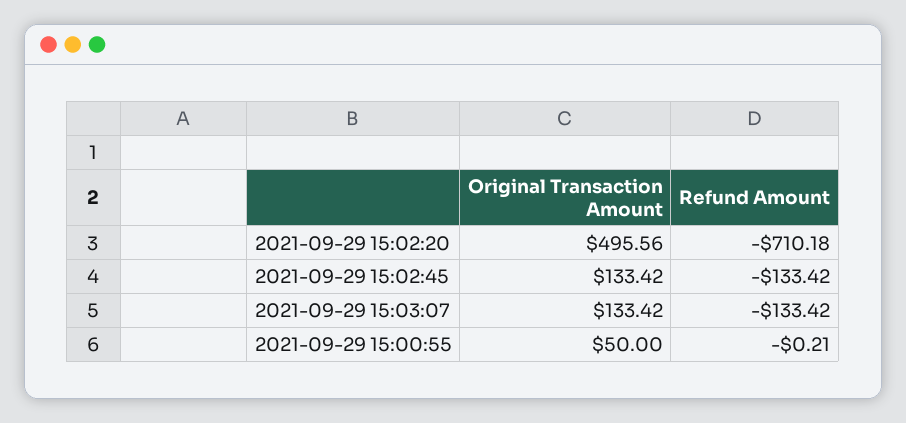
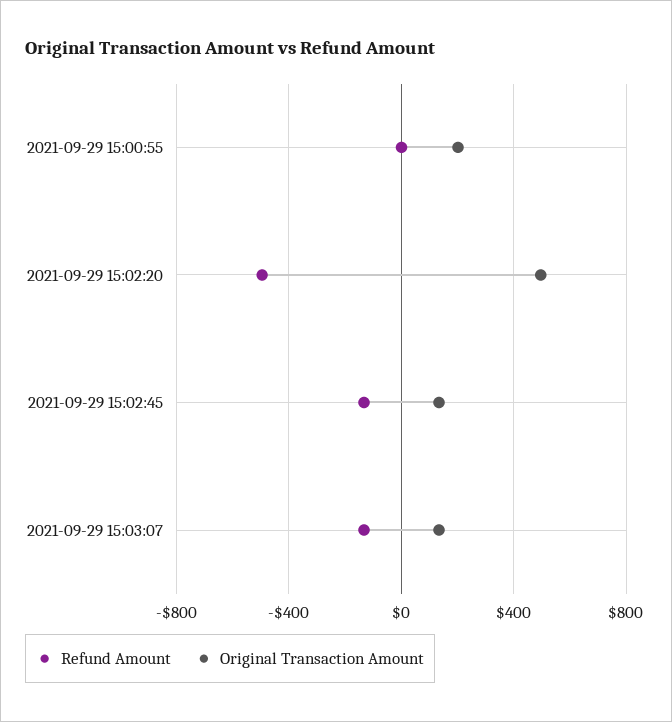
  {
    "Original Transaction Amount": {
      "2021-09-29 15:02:20": 495.56,
      "2021-09-29 15:02:45": 133.42,
      "2021-09-29 15:03:07": 133.42,
-     "2021-09-29 15:00:55": 50
+     "2021-09-29 15:00:55": 200
    },
    "Refund Amount": {
-     "2021-09-29 15:02:20": -710.18,
+     "2021-09-29 15:02:20": -500,
      "2021-09-29 15:02:45": -133.42,
      "2021-09-29 15:03:07": -133.42,
      "2021-09-29 15:00:55": -0.21
    }
  }

